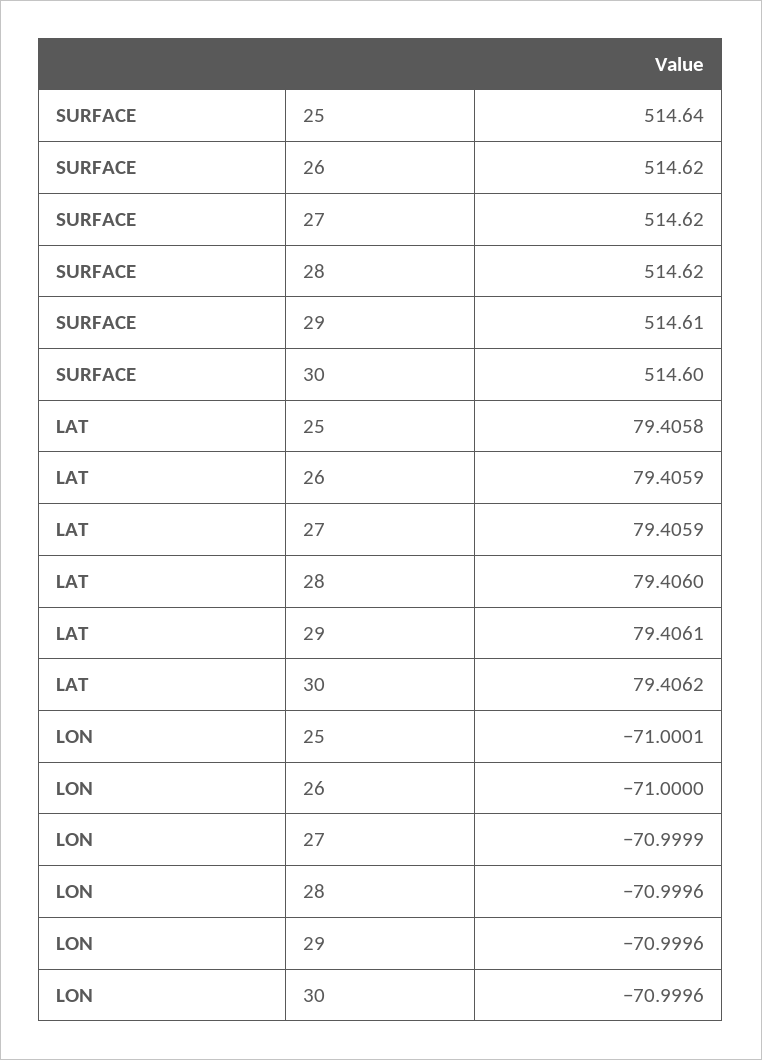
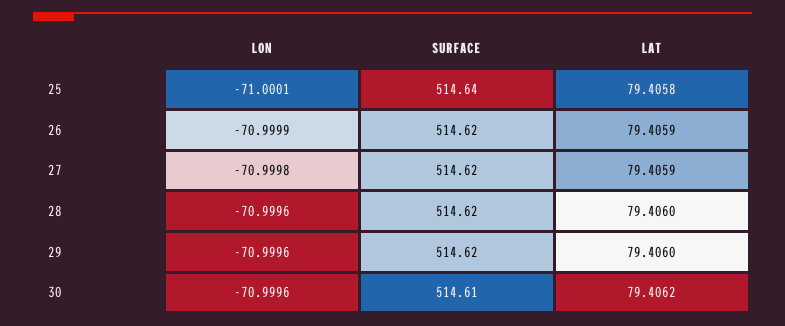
  {
    "SURFACE": {
      "25": 514.64,
      "26": 514.62,
      "27": 514.62,
      "28": 514.62,
-     "29": 514.61,
+     "29": 514.62,
-     "30": 514.6
+     "30": 514.61
    },
    "LAT": {
      "25": 79.4058,
      "26": 79.4059,
      "27": 79.4059,
      "28": 79.406,
-     "29": 79.4061,
+     "29": 79.406,
      "30": 79.4062
    },
    "LON": {
      "25": -71.0001,
-     "26": -71,
+     "26": -70.9999,
-     "27": -70.9999,
+     "27": -70.9998,
      "28": -70.9996,
      "29": -70.9996,
      "30": -70.9996
    }
  }

